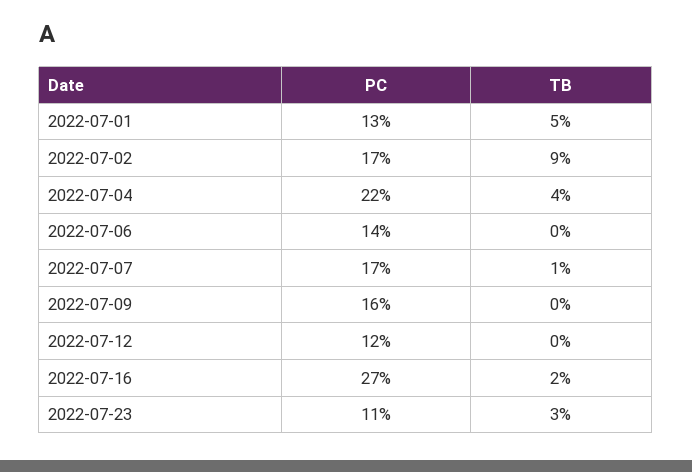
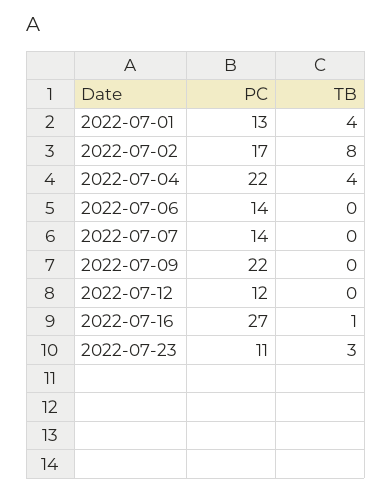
  {
    "PC": {
      "2022-07-01": 13,
      "2022-07-02": 17,
      "2022-07-04": 22,
      "2022-07-06": 14,
-     "2022-07-07": 17,
+     "2022-07-07": 14,
-     "2022-07-09": 16,
+     "2022-07-09": 22,
      "2022-07-12": 12,
      "2022-07-16": 27,
      "2022-07-23": 11
    },
    "TB": {
-     "2022-07-01": 5,
+     "2022-07-01": 4,
-     "2022-07-02": 9,
+     "2022-07-02": 8,
      "2022-07-04": 4,
      "2022-07-06": 0,
-     "2022-07-07": 1,
+     "2022-07-07": 0,
      "2022-07-09": 0,
      "2022-07-12": 0,
-     "2022-07-16": 2,
+     "2022-07-16": 1,
      "2022-07-23": 3
    }
  }

